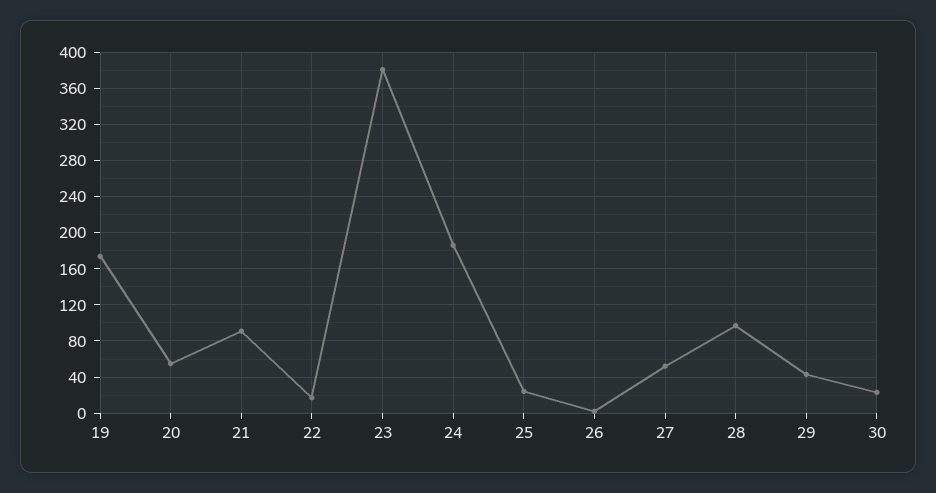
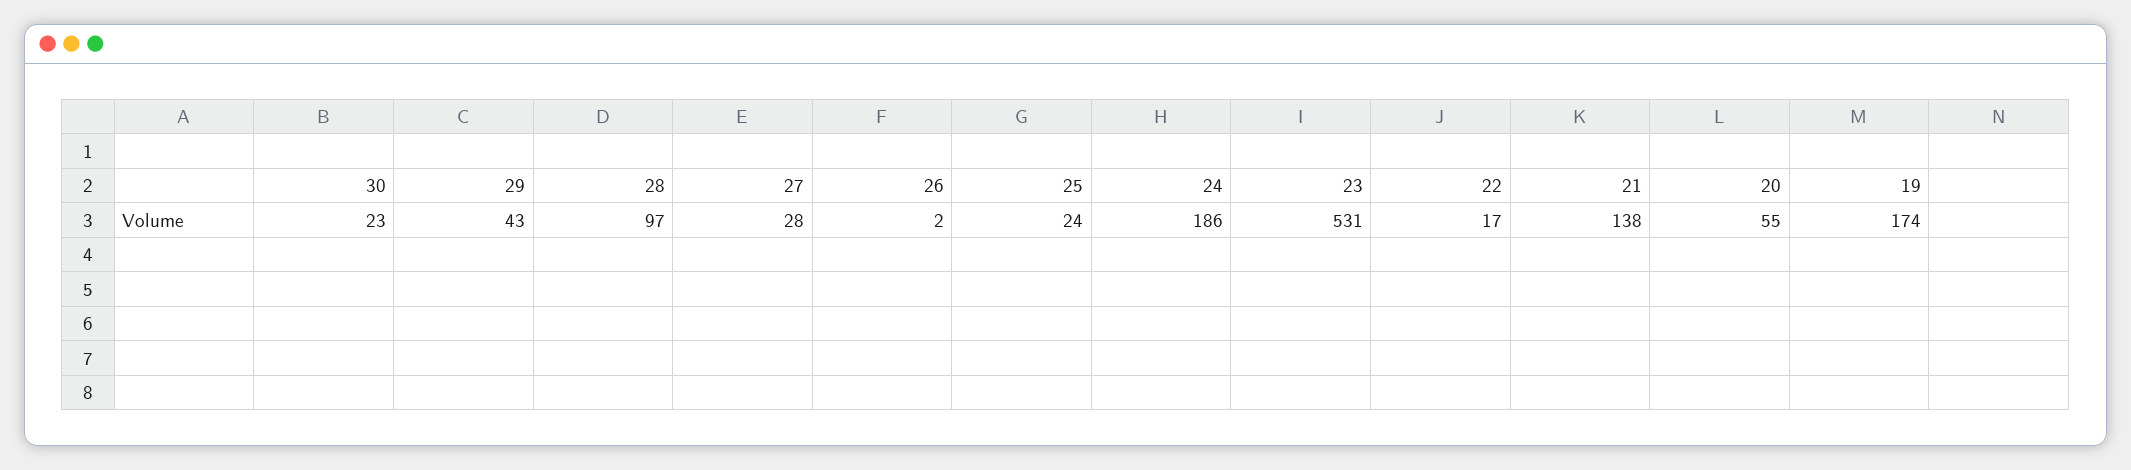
  {
    "19": 174,
    "20": 55,
-   "21": 90,
+   "21": 138,
    "22": 17,
-   "23": 380,
+   "23": 531,
    "24": 186,
    "25": 24,
    "26": 2,
-   "27": 50,
+   "27": 28,
    "28": 97,
    "29": 43,
    "30": 23
  }

